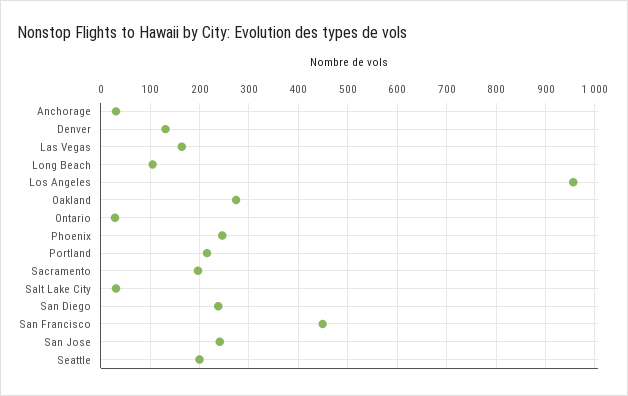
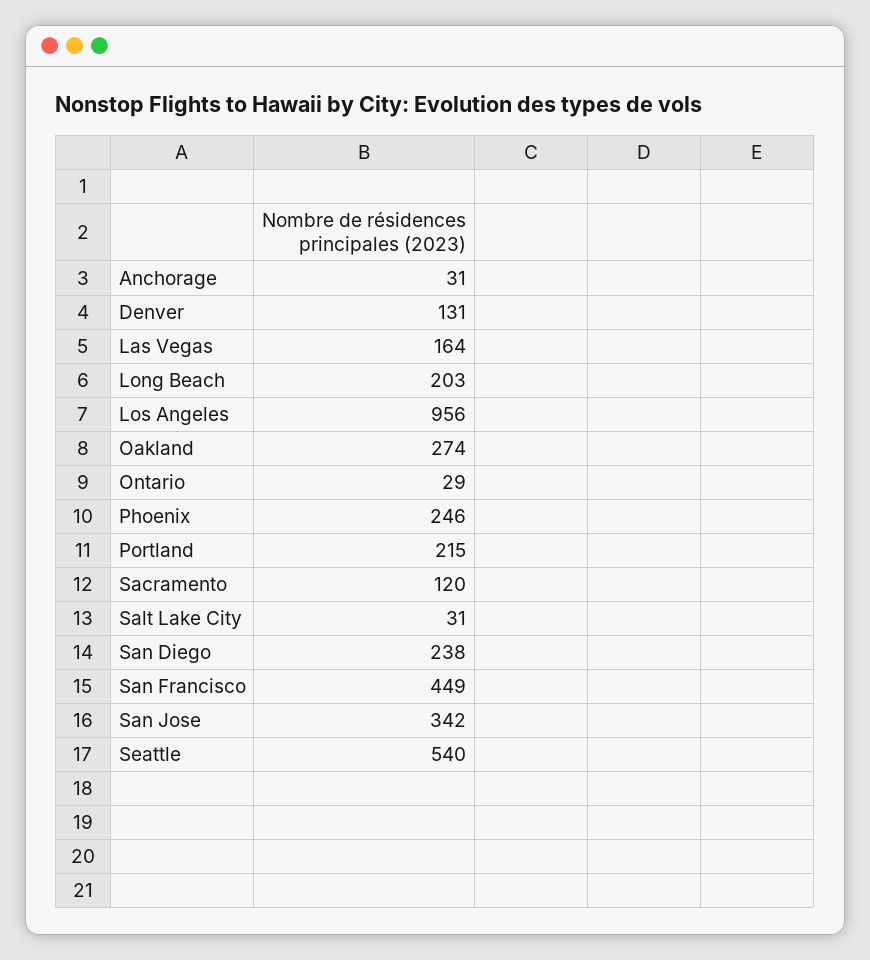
  {
    "Anchorage": 31,
    "Denver": 131,
    "Las Vegas": 164,
-   "Long Beach": 100,
+   "Long Beach": 203,
    "Los Angeles": 956,
    "Oakland": 274,
    "Ontario": 29,
    "Phoenix": 246,
    "Portland": 215,
-   "Sacramento": 200,
+   "Sacramento": 120,
    "Salt Lake City": 31,
    "San Diego": 238,
    "San Francisco": 449,
-   "San Jose": 240,
+   "San Jose": 342,
-   "Seattle": 200
+   "Seattle": 540
  }

